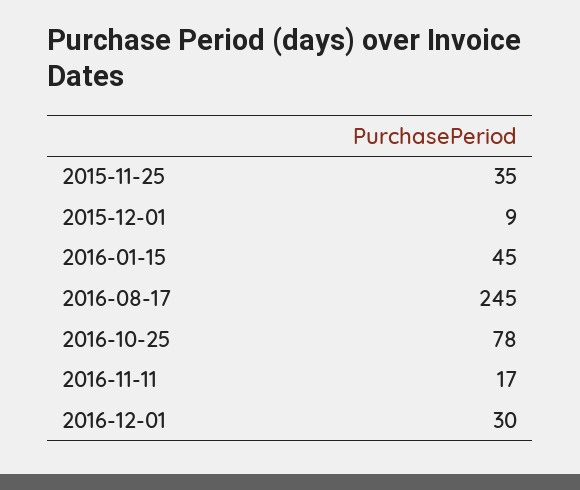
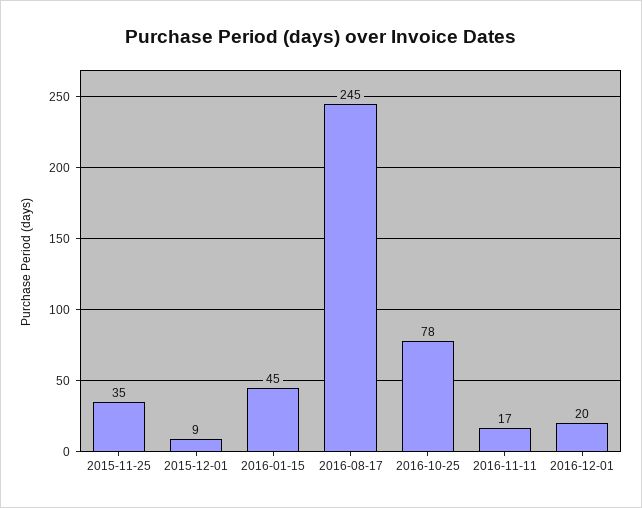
  {
    "2015-11-25": 35,
    "2015-12-01": 9,
    "2016-01-15": 45,
    "2016-08-17": 245,
    "2016-10-25": 78,
    "2016-11-11": 17,
-   "2016-12-01": 30
+   "2016-12-01": 20
  }

